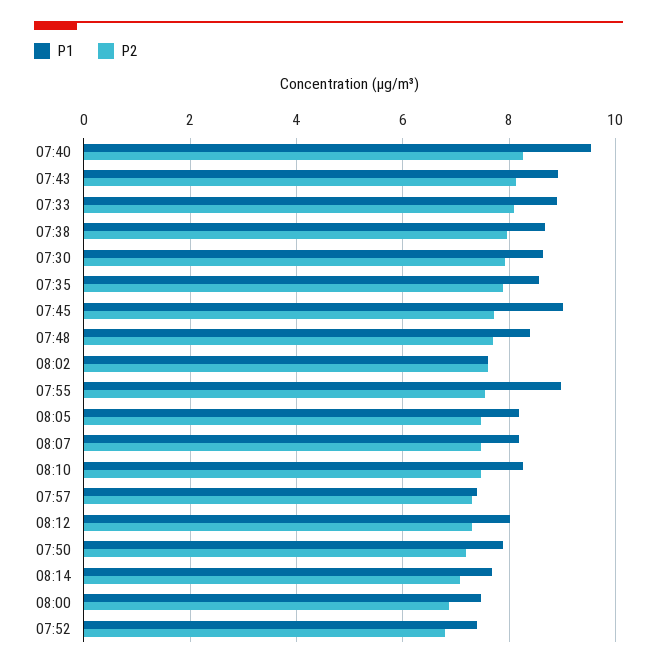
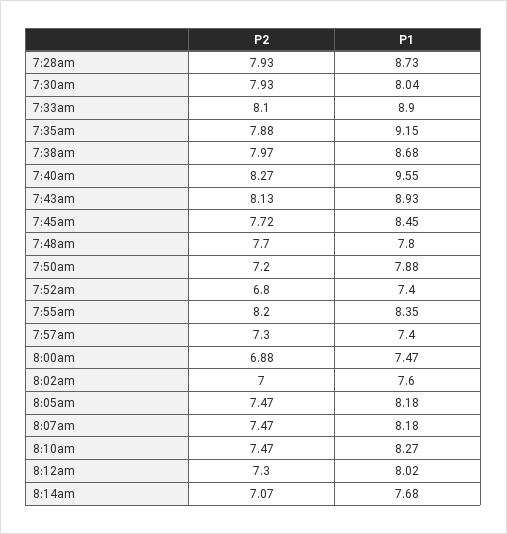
  {
    "P1": {
      "07:40": 9.55,
      "07:43": 8.93,
      "07:33": 8.9,
      "07:38": 8.68,
-     "07:30": 8.6,
+     "07:30": 8.04,
-     "07:35": 8.6,
+     "07:35": 9.15,
-     "07:45": 9,
+     "07:45": 8.45,
-     "07:48": 8.4,
+     "07:48": 7.8,
      "08:02": 7.6,
-     "07:55": 9,
+     "07:55": 8.35,
      "08:05": 8.18,
      "08:07": 8.18,
      "08:10": 8.27,
      "07:57": 7.4,
      "08:12": 8.02,
      "07:50": 7.88,
      "08:14": 7.68,
      "08:00": 7.47,
-     "07:52": 7.4
+     "07:52": 7.4,
+     "7:28am": 8.73
    },
    "P2": {
      "07:40": 8.27,
      "07:43": 8.13,
      "07:33": 8.1,
      "07:38": 7.97,
      "07:30": 7.93,
      "07:35": 7.88,
      "07:45": 7.72,
      "07:48": 7.7,
-     "08:02": 7.6,
+     "08:02": 7,
-     "07:55": 7.6,
+     "07:55": 8.2,
      "08:05": 7.47,
      "08:07": 7.47,
      "08:10": 7.47,
      "07:57": 7.3,
      "08:12": 7.3,
      "07:50": 7.2,
      "08:14": 7.07,
      "08:00": 6.88,
-     "07:52": 6.8
+     "07:52": 6.8,
+     "7:28am": 7.93
    }
  }

